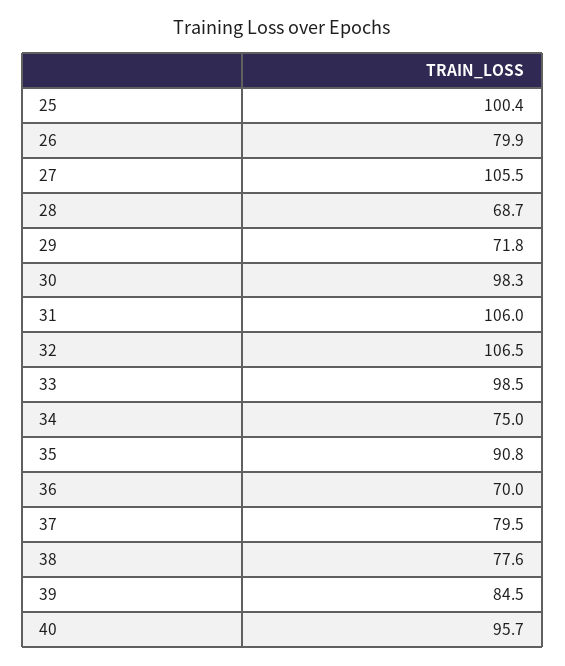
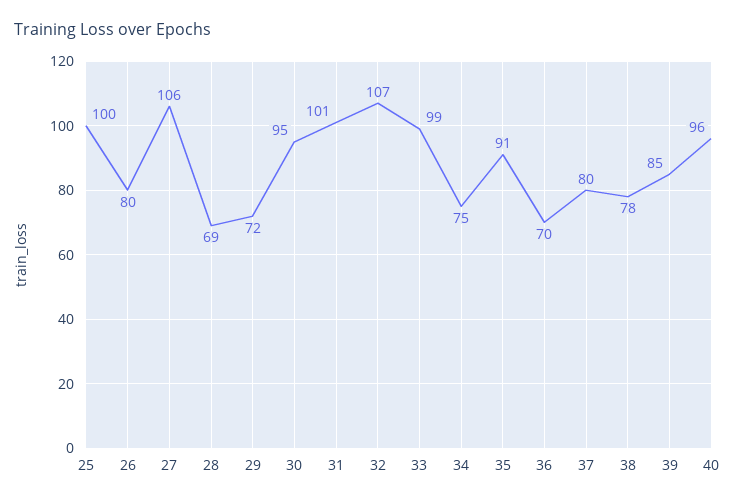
  {
    "25": 100.4,
    "26": 79.9,
    "27": 105.5,
    "28": 68.7,
    "29": 71.8,
-   "30": 98.3,
+   "30": 95,
-   "31": 106,
+   "31": 101,
    "32": 106.5,
    "33": 98.5,
    "34": 75,
    "35": 90.8,
    "36": 70,
    "37": 79.5,
    "38": 77.6,
    "39": 84.5,
    "40": 95.7
  }

